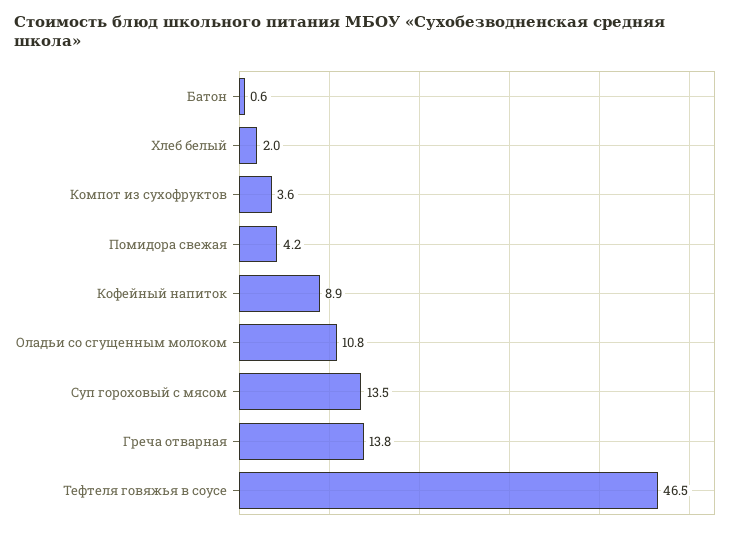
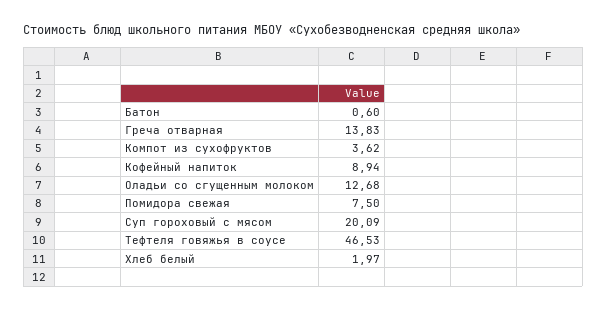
  {
    "Батон": 0.6,
    "Хлеб белый": 1.97,
    "Компот из сухофруктов": 3.62,
-   "Помидора свежая": 4.2,
+   "Помидора свежая": 7.5,
    "Кофейный напиток": 8.94,
-   "Оладьи со сгущенным молоком": 10.8,
+   "Оладьи со сгущенным молоком": 12.68,
-   "Суп гороховый с мясом": 13.5,
+   "Суп гороховый с мясом": 20.09,
    "Греча отварная": 13.83,
    "Тефтеля говяжья в соусе": 46.53
  }

